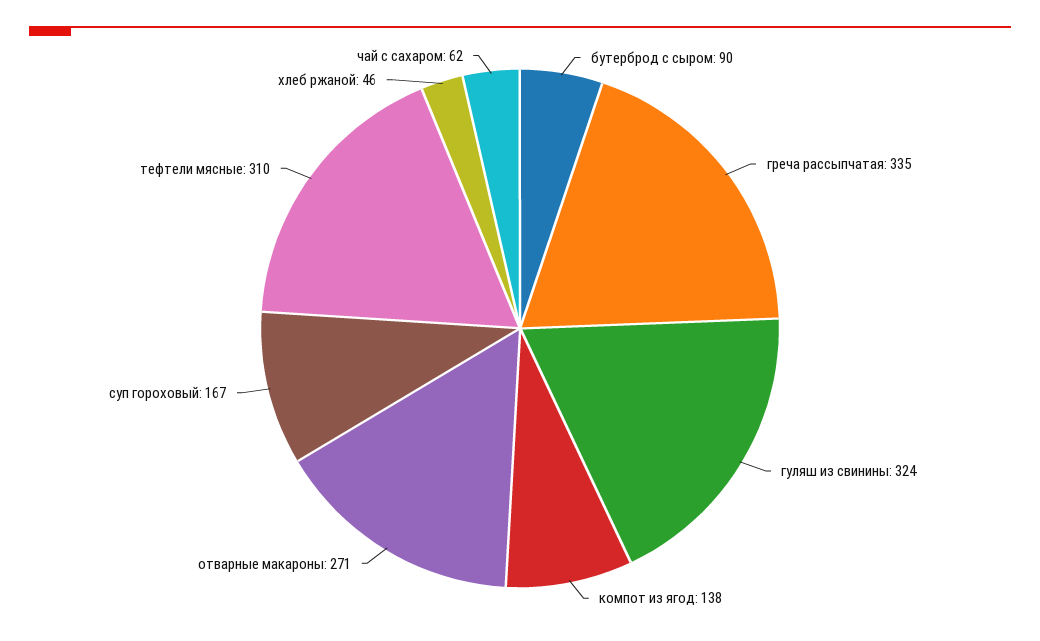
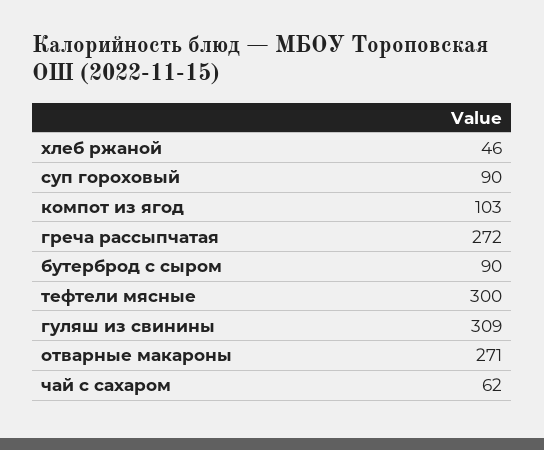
  {
    "бутерброд с сыром": 90,
-   "греча рассыпчатая": 335,
+   "греча рассыпчатая": 272,
-   "гуляш из свинины": 324,
+   "гуляш из свинины": 309,
-   "компот из ягод": 138,
+   "компот из ягод": 103,
    "отварные макароны": 271,
-   "суп гороховый": 167,
+   "суп гороховый": 90,
-   "тефтели мясные": 310,
+   "тефтели мясные": 300,
    "хлеб ржаной": 46,
    "чай с сахаром": 62
  }

